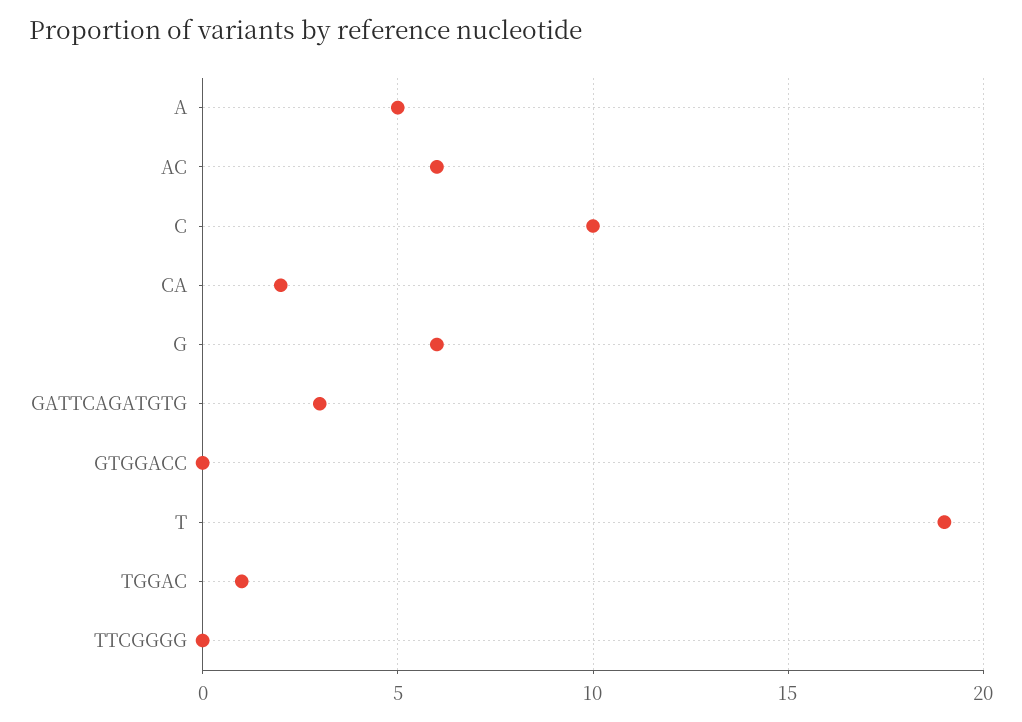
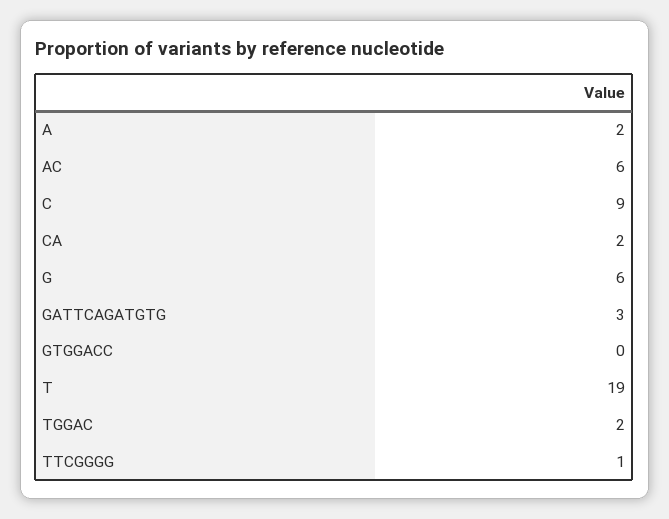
  {
-   "A": 5,
+   "A": 2,
    "AC": 6,
-   "C": 10,
+   "C": 9,
    "CA": 2,
    "G": 6,
    "GATTCAGATGTG": 3,
    "GTGGACC": 0,
    "T": 19,
-   "TGGAC": 1,
+   "TGGAC": 2,
-   "TTCGGGG": 0
+   "TTCGGGG": 1
  }

